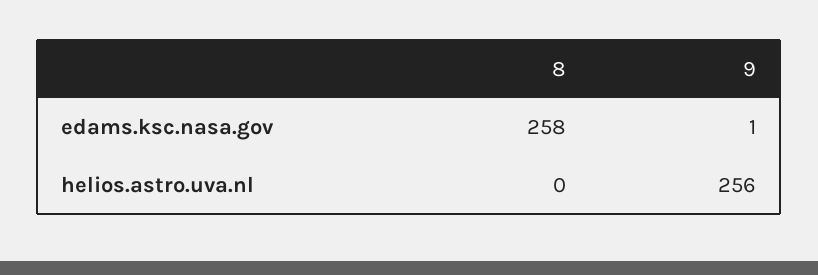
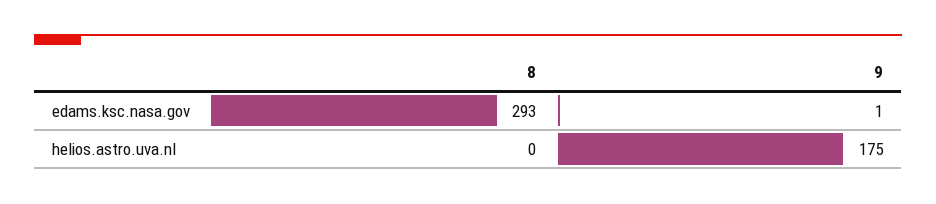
  {
    "8": {
-     "edams.ksc.nasa.gov": 258,
+     "edams.ksc.nasa.gov": 293,
      "helios.astro.uva.nl": 0
    },
    "9": {
      "edams.ksc.nasa.gov": 1,
-     "helios.astro.uva.nl": 256
+     "helios.astro.uva.nl": 175
    }
  }

